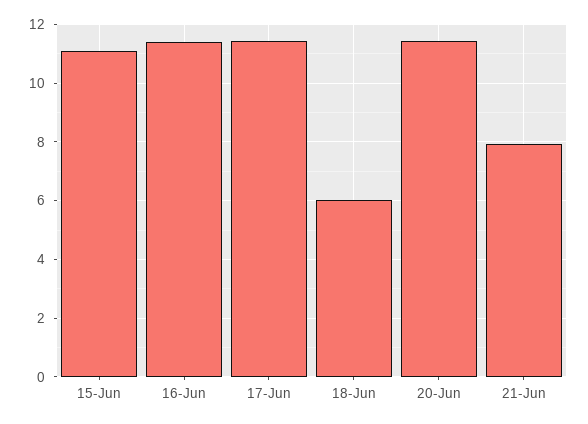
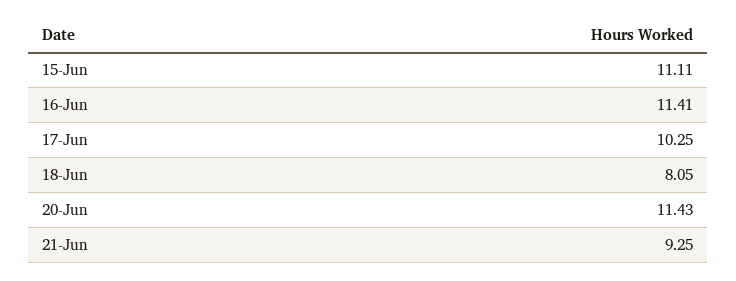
  {
    "15-Jun": 11.11,
    "16-Jun": 11.41,
-   "17-Jun": 11.5,
+   "17-Jun": 10.25,
-   "18-Jun": 6,
+   "18-Jun": 8.05,
    "20-Jun": 11.43,
-   "21-Jun": 8
+   "21-Jun": 9.25
  }

